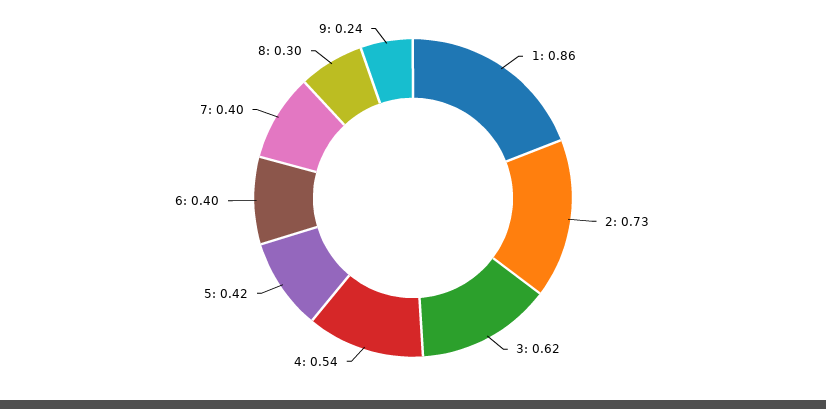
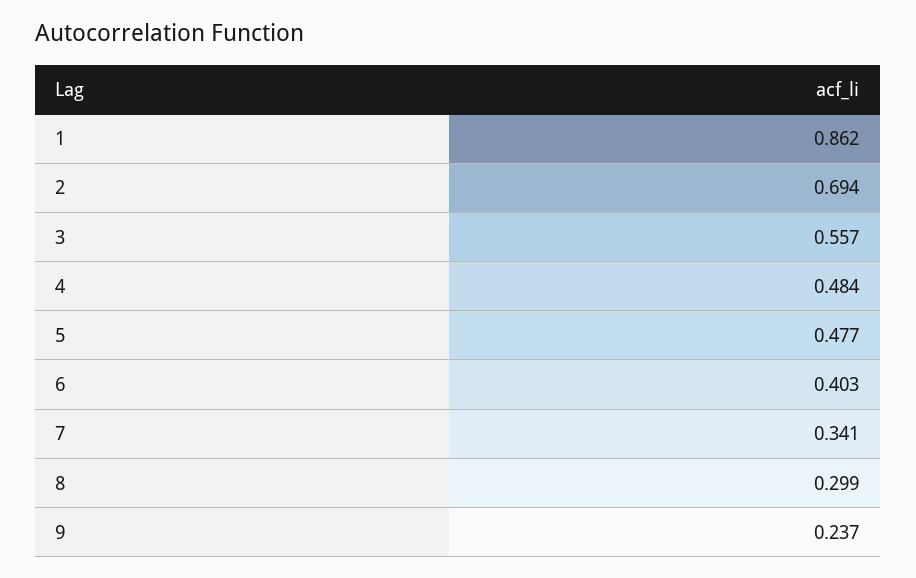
  {
    "1": 0.862,
-   "2": 0.73,
+   "2": 0.694,
-   "3": 0.62,
+   "3": 0.557,
-   "4": 0.54,
+   "4": 0.484,
-   "5": 0.42,
+   "5": 0.477,
    "6": 0.403,
-   "7": 0.4,
+   "7": 0.341,
    "8": 0.299,
    "9": 0.237
  }

